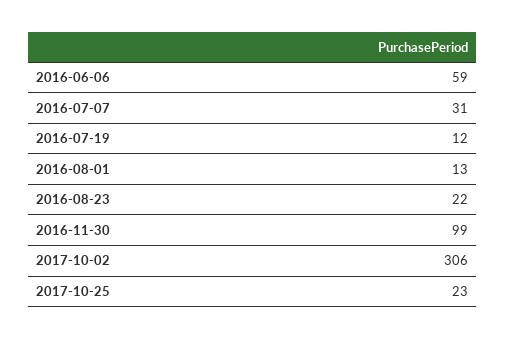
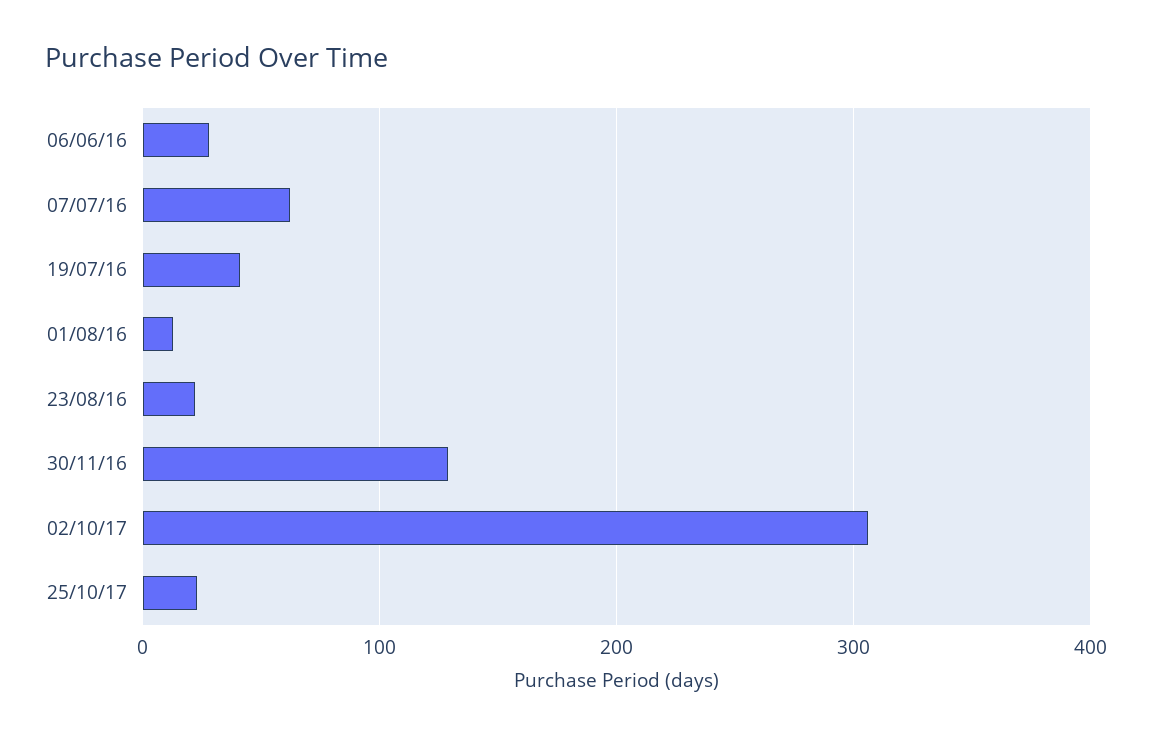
  {
-   "2016-06-06": 59,
+   "2016-06-06": 30,
-   "2016-07-07": 31,
+   "2016-07-07": 60,
-   "2016-07-19": 12,
+   "2016-07-19": 40,
    "2016-08-01": 13,
    "2016-08-23": 22,
-   "2016-11-30": 99,
+   "2016-11-30": 130,
    "2017-10-02": 306,
    "2017-10-25": 23
  }

